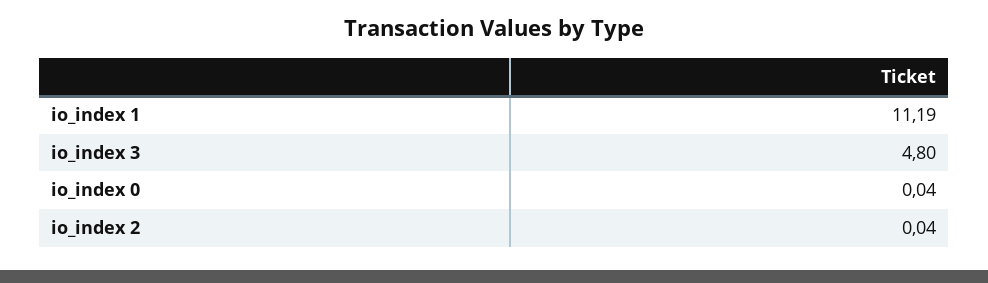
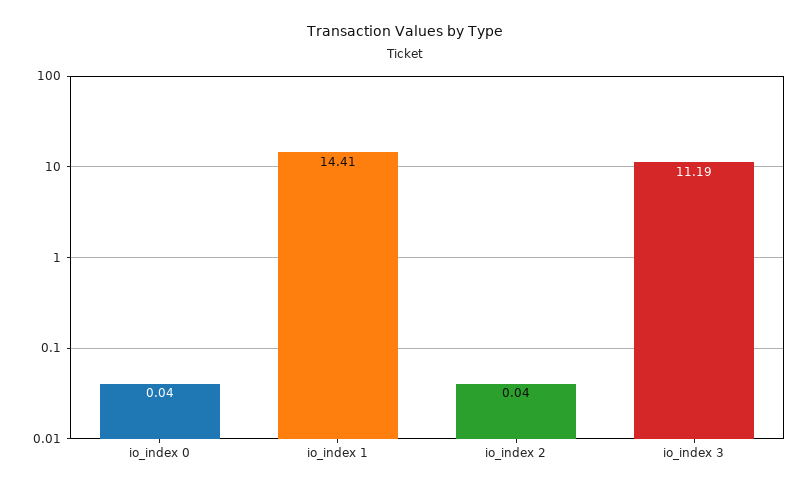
  {
-   "io_index 1": 11.19,
+   "io_index 1": 14.41,
-   "io_index 3": 4.8,
+   "io_index 3": 11.19,
    "io_index 0": 0.04,
    "io_index 2": 0.04
  }

